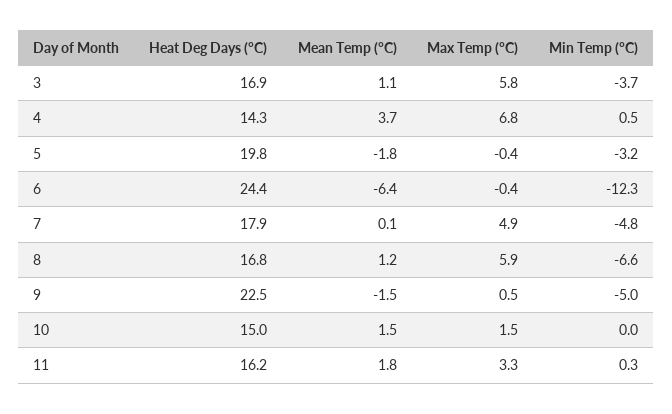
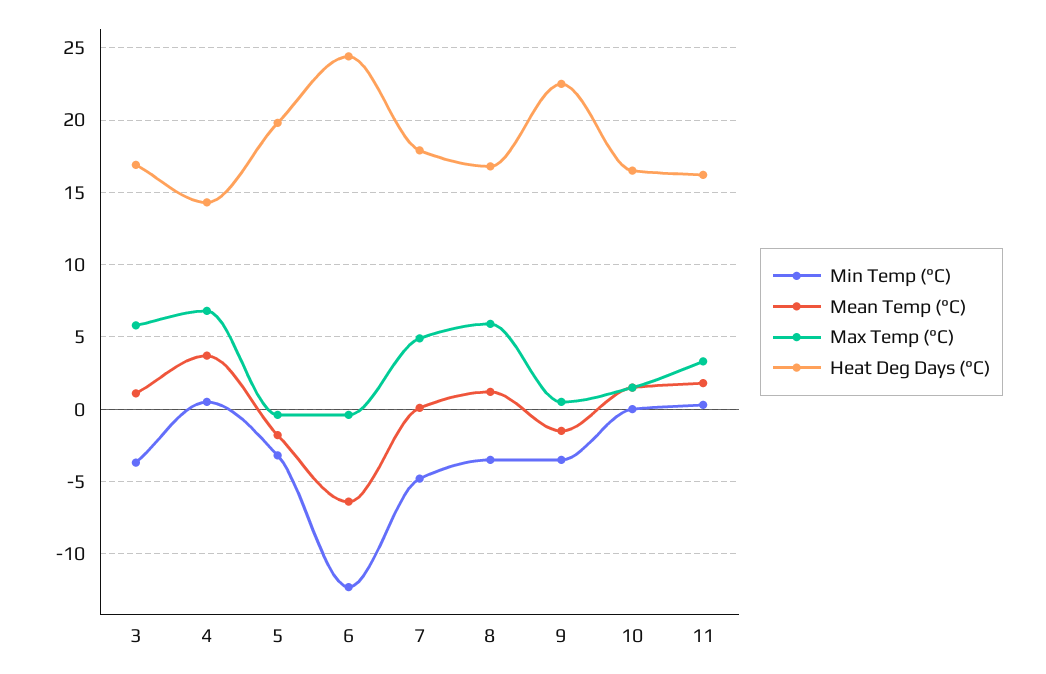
  {
    "Heat Deg Days (°C)": {
      "3": 16.9,
      "4": 14.3,
      "5": 19.8,
      "6": 24.4,
      "7": 17.9,
      "8": 16.8,
      "9": 22.5,
-     "10": 15,
+     "10": 16.5,
      "11": 16.2
    },
    "Mean Temp (°C)": {
      "3": 1.1,
      "4": 3.7,
      "5": -1.8,
      "6": -6.4,
      "7": 0.1,
      "8": 1.2,
      "9": -1.5,
      "10": 1.5,
      "11": 1.8
    },
    "Max Temp (°C)": {
      "3": 5.8,
      "4": 6.8,
      "5": -0.4,
      "6": -0.4,
      "7": 4.9,
      "8": 5.9,
      "9": 0.5,
      "10": 1.5,
      "11": 3.3
    },
    "Min Temp (°C)": {
      "3": -3.7,
      "4": 0.5,
      "5": -3.2,
      "6": -12.3,
      "7": -4.8,
-     "8": -6.6,
+     "8": -3.5,
-     "9": -5,
+     "9": -3.5,
      "10": 0,
      "11": 0.3
    }
  }

